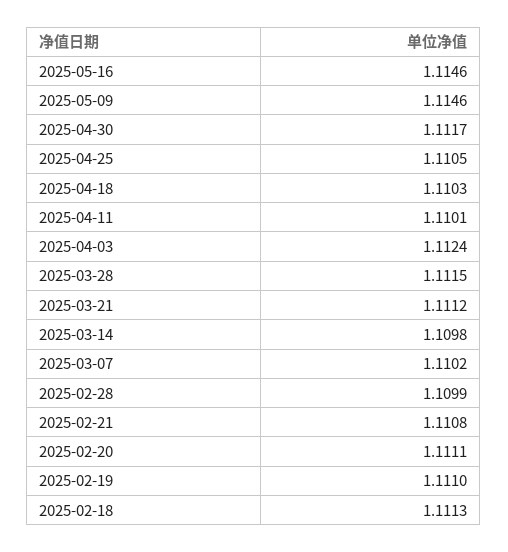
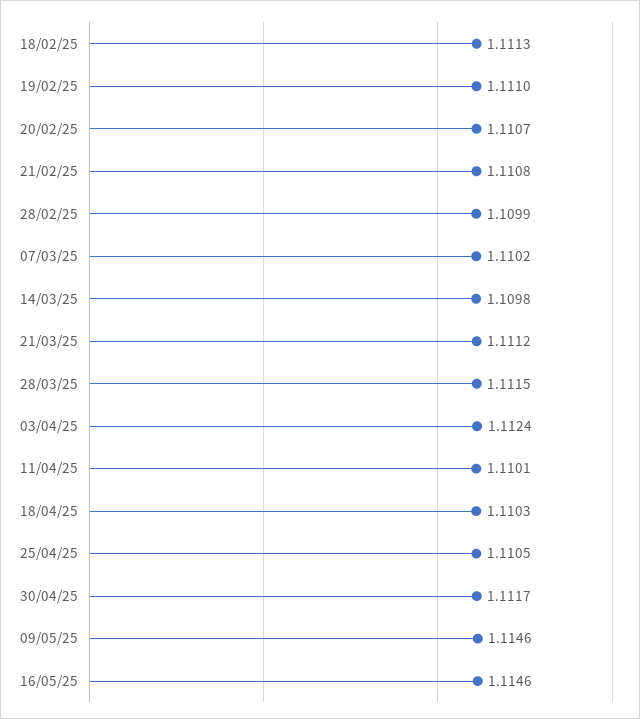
  {
    "2025-05-16": 1.1146,
    "2025-05-09": 1.1146,
    "2025-04-30": 1.1117,
    "2025-04-25": 1.1105,
    "2025-04-18": 1.1103,
    "2025-04-11": 1.1101,
    "2025-04-03": 1.1124,
    "2025-03-28": 1.1115,
    "2025-03-21": 1.1112,
    "2025-03-14": 1.1098,
    "2025-03-07": 1.1102,
    "2025-02-28": 1.1099,
    "2025-02-21": 1.1108,
-   "2025-02-20": 1.1111,
+   "2025-02-20": 1.1107,
    "2025-02-19": 1.111,
    "2025-02-18": 1.1113
  }

